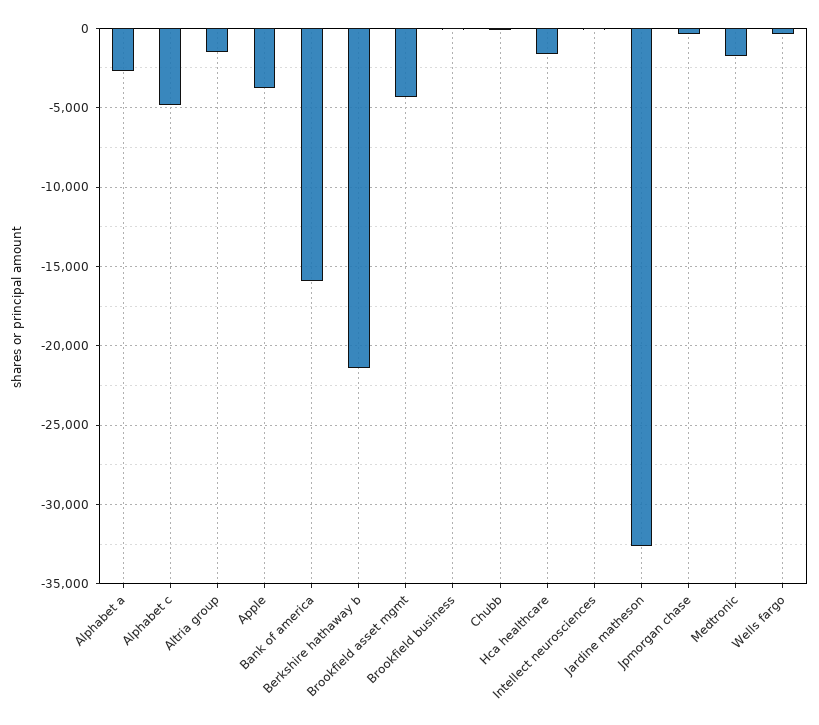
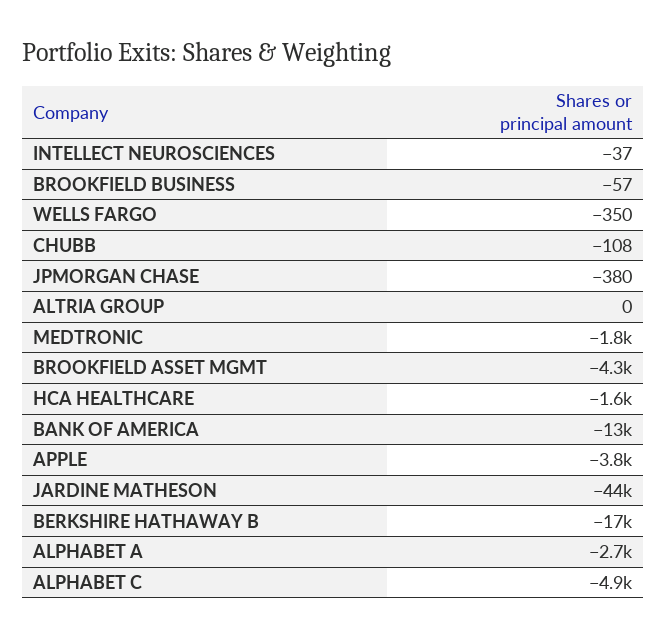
  {
    "Alphabet a": -2700,
    "Alphabet c": -4900,
-   "Altria group": -1500,
+   "Altria group": 0,
    "Apple": -3800,
-   "Bank of america": -16000,
+   "Bank of america": -13000,
-   "Berkshire hathaway b": -21500,
+   "Berkshire hathaway b": -17000,
    "Brookfield asset mgmt": -4300,
    "Brookfield business": -57,
    "Chubb": -108,
    "Hca healthcare": -1600,
    "Intellect neurosciences": -37,
-   "Jardine matheson": -32500,
+   "Jardine matheson": -44000,
    "Jpmorgan chase": -380,
    "Medtronic": -1800,
    "Wells fargo": -350
  }

